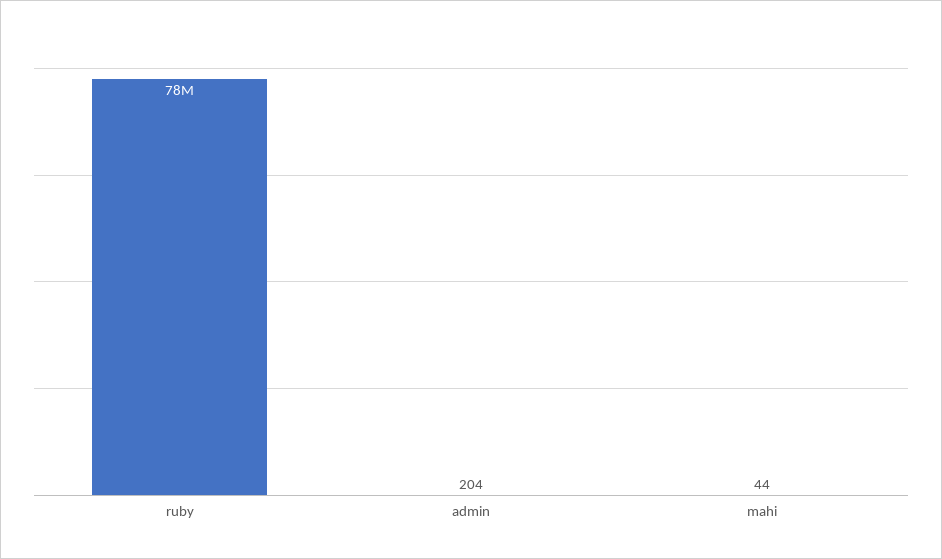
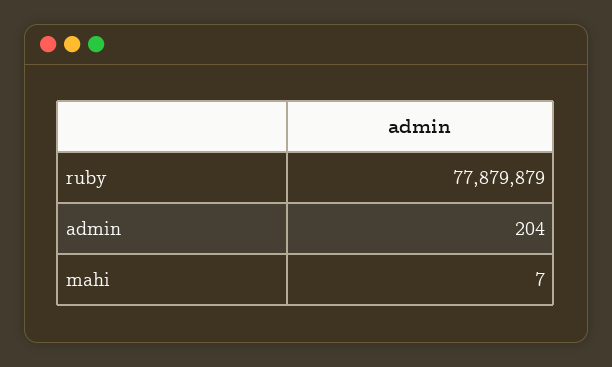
  {
    "ruby": 77879879,
    "admin": 204,
-   "mahi": 44
+   "mahi": 7
  }

